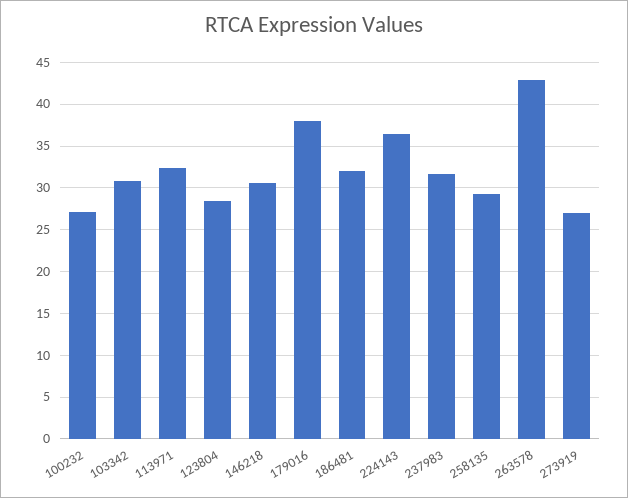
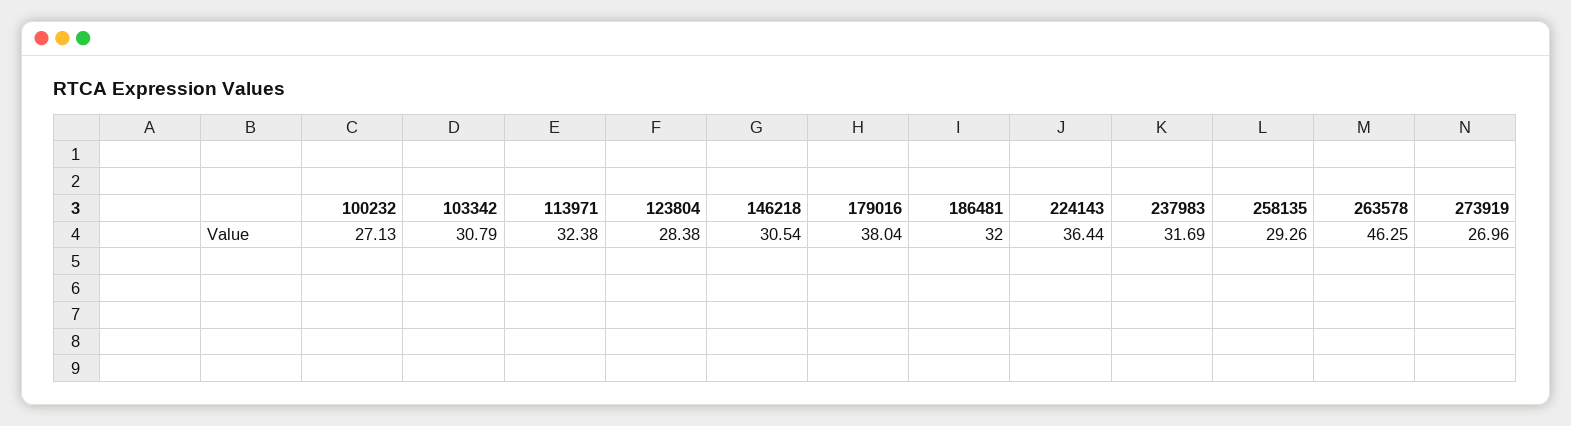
  {
    "100232": 27.13,
    "103342": 30.79,
    "113971": 32.38,
    "123804": 28.38,
    "146218": 30.54,
    "179016": 38.04,
    "186481": 32,
    "224143": 36.44,
    "237983": 31.69,
    "258135": 29.26,
-   "263578": 43,
+   "263578": 46.25,
    "273919": 26.96
  }

